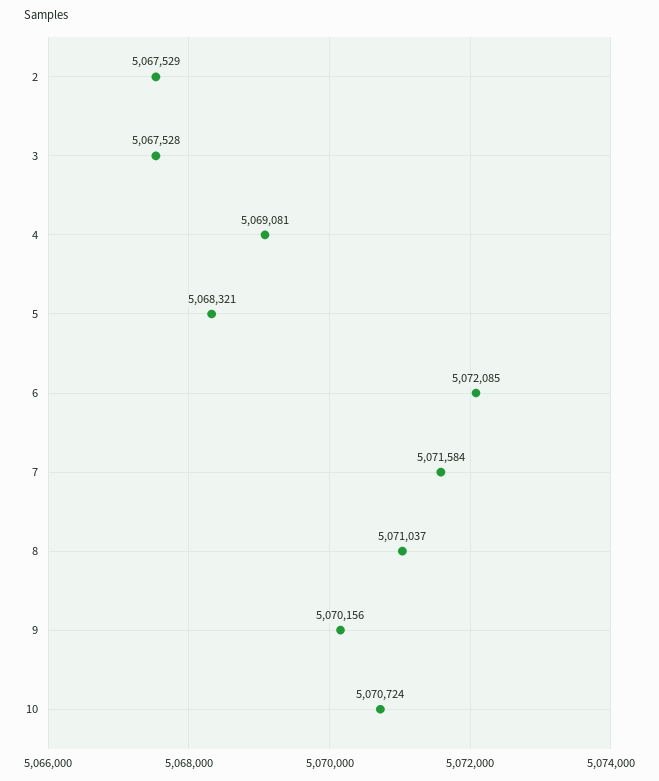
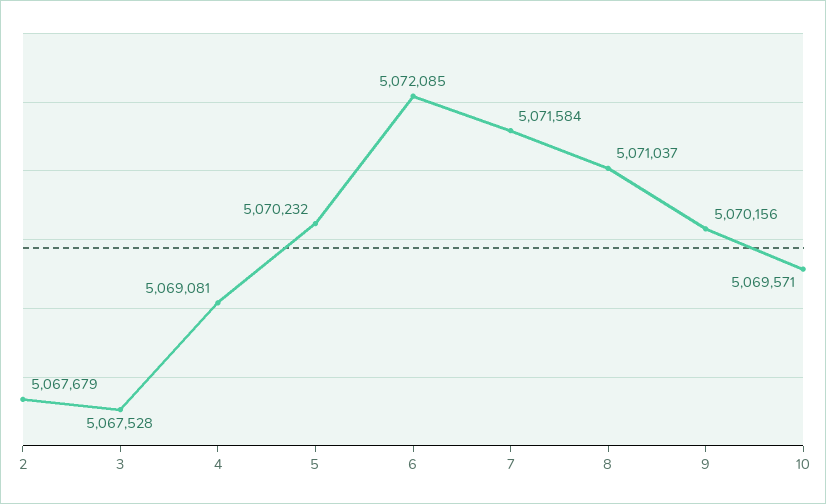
  {
-   "2": 5067529,
+   "2": 5067679,
    "3": 5067528,
    "4": 5069081,
-   "5": 5068321,
+   "5": 5070232,
    "6": 5072085,
    "7": 5071584,
    "8": 5071037,
    "9": 5070156,
-   "10": 5070724
+   "10": 5069571
  }

